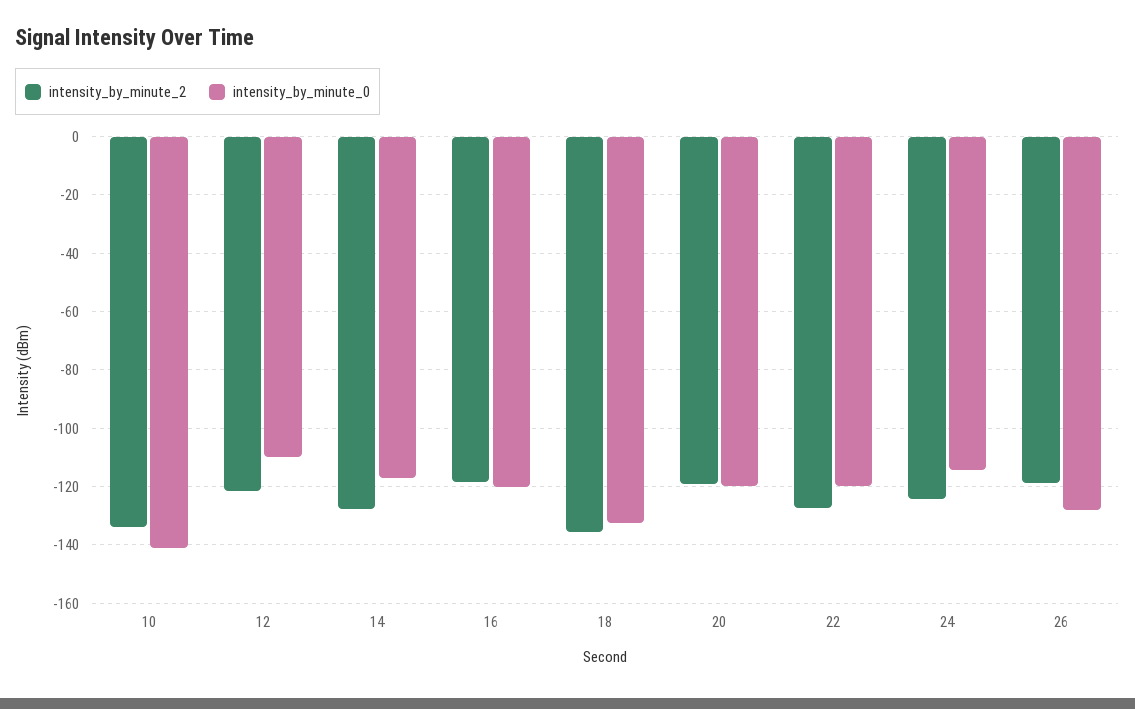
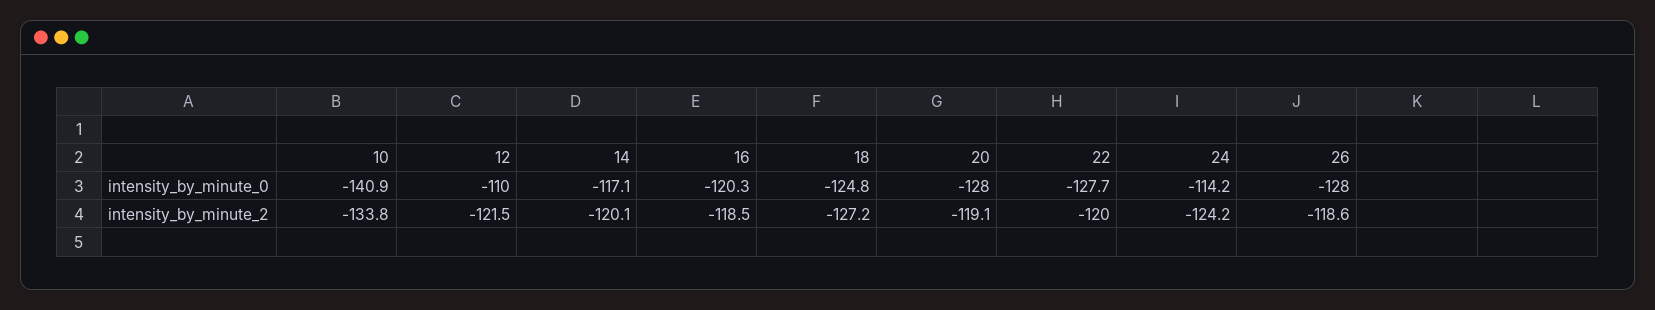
  {
    "intensity_by_minute_2": {
      "10": -133.8,
      "12": -121.5,
-     "14": -127.5,
+     "14": -120.1,
      "16": -118.5,
-     "18": -135,
+     "18": -127.2,
      "20": -119.1,
-     "22": -127.5,
+     "22": -120,
      "24": -124.2,
      "26": -118.6
    },
    "intensity_by_minute_0": {
      "10": -140.9,
      "12": -110,
      "14": -117.1,
      "16": -120.3,
-     "18": -132.5,
+     "18": -124.8,
-     "20": -120,
+     "20": -128,
-     "22": -120,
+     "22": -127.7,
      "24": -114.2,
      "26": -128
    }
  }

